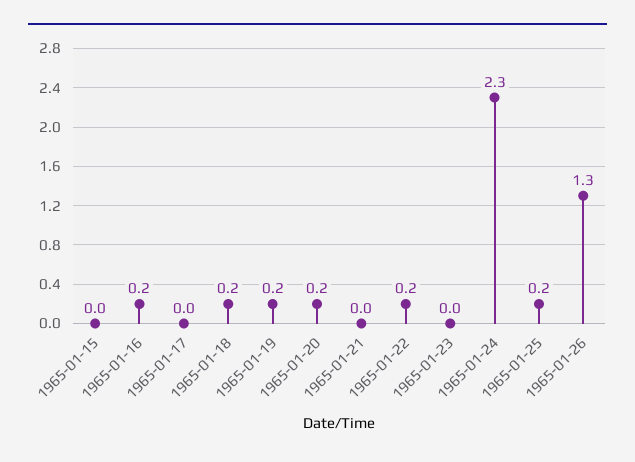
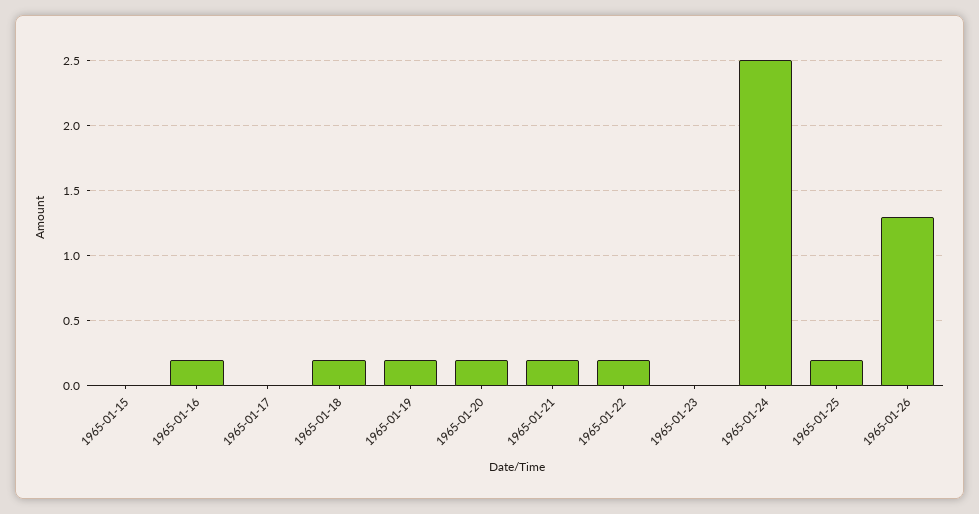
  {
    "1965-01-15": 0,
    "1965-01-16": 0.2,
    "1965-01-17": 0,
    "1965-01-18": 0.2,
    "1965-01-19": 0.2,
    "1965-01-20": 0.2,
-   "1965-01-21": 0,
+   "1965-01-21": 0.2,
    "1965-01-22": 0.2,
    "1965-01-23": 0,
-   "1965-01-24": 2.3,
+   "1965-01-24": 2.5,
    "1965-01-25": 0.2,
    "1965-01-26": 1.3
  }

